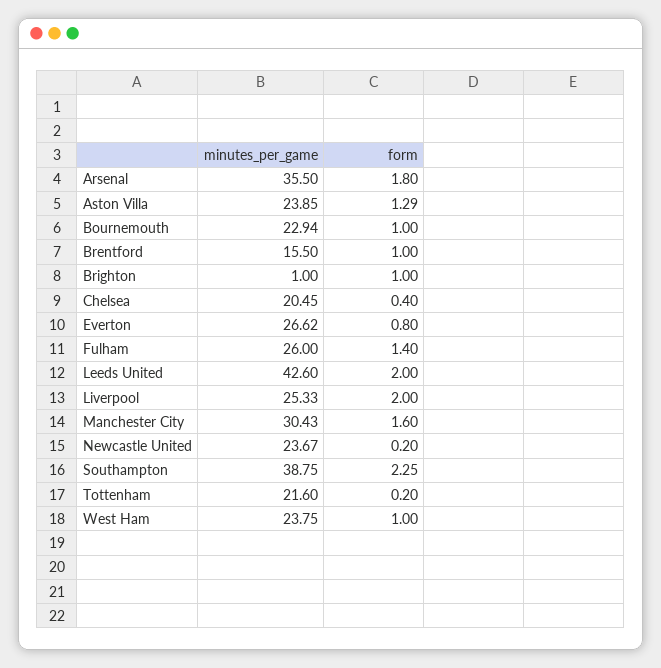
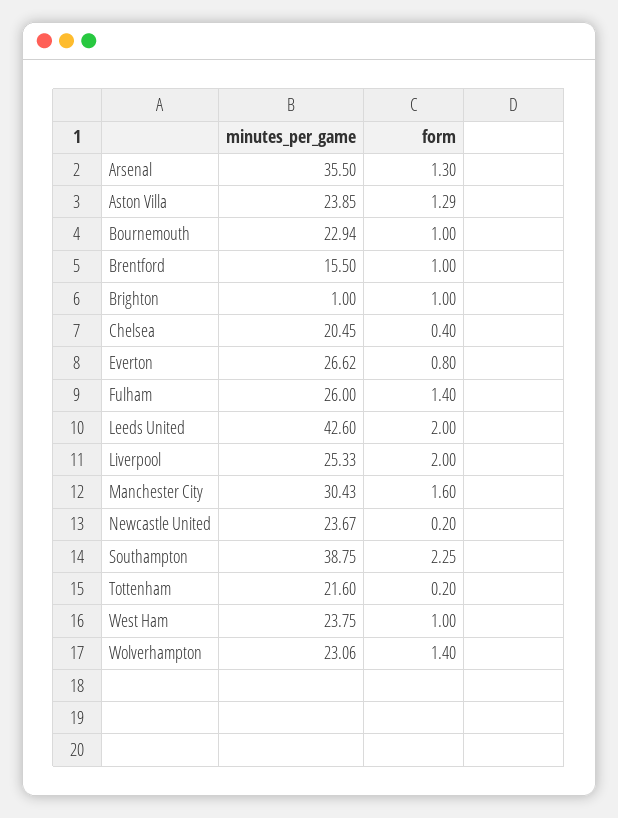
  {
    "minutes_per_game": {
      "Arsenal": 35.5,
      "Aston Villa": 23.85,
      "Bournemouth": 22.94,
      "Brentford": 15.5,
      "Brighton": 1,
      "Chelsea": 20.45,
      "Everton": 26.62,
      "Fulham": 26,
      "Leeds United": 42.6,
      "Liverpool": 25.33,
      "Manchester City": 30.43,
      "Newcastle United": 23.67,
      "Southampton": 38.75,
      "Tottenham": 21.6,
-     "West Ham": 23.75
+     "West Ham": 23.75,
+     "Wolverhampton": 23.06
    },
    "form": {
-     "Arsenal": 1.8,
+     "Arsenal": 1.3,
      "Aston Villa": 1.29,
      "Bournemouth": 1,
      "Brentford": 1,
      "Brighton": 1,
      "Chelsea": 0.4,
      "Everton": 0.8,
      "Fulham": 1.4,
      "Leeds United": 2,
      "Liverpool": 2,
      "Manchester City": 1.6,
      "Newcastle United": 0.2,
      "Southampton": 2.25,
      "Tottenham": 0.2,
-     "West Ham": 1
+     "West Ham": 1,
+     "Wolverhampton": 1.4
    }
  }

